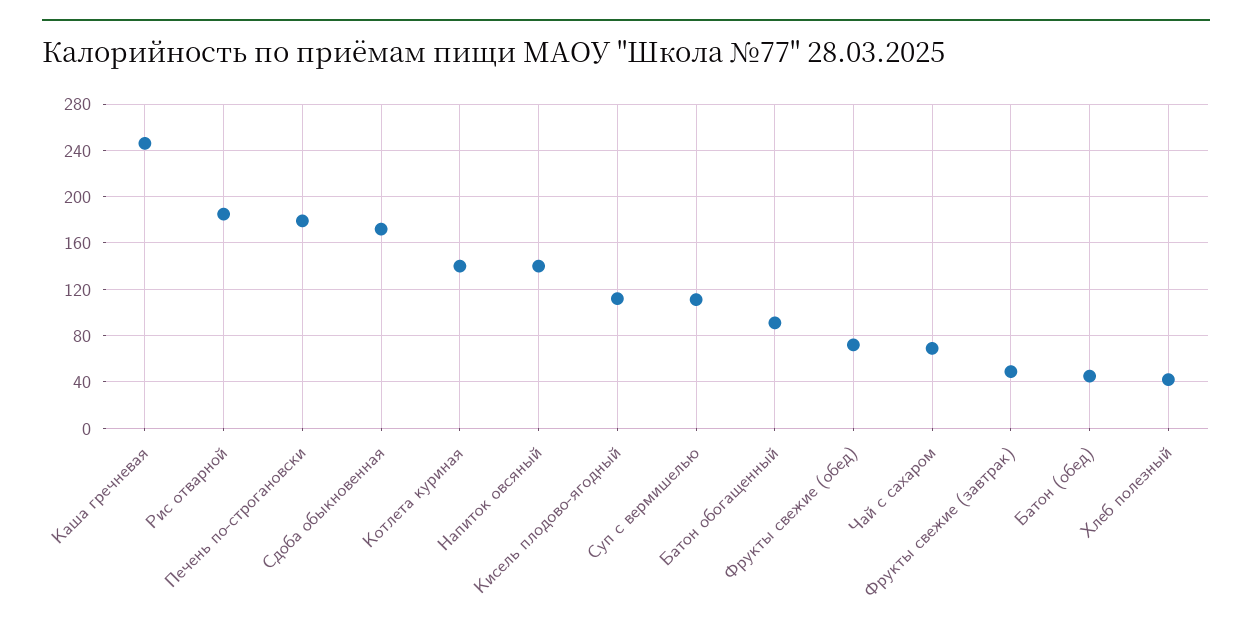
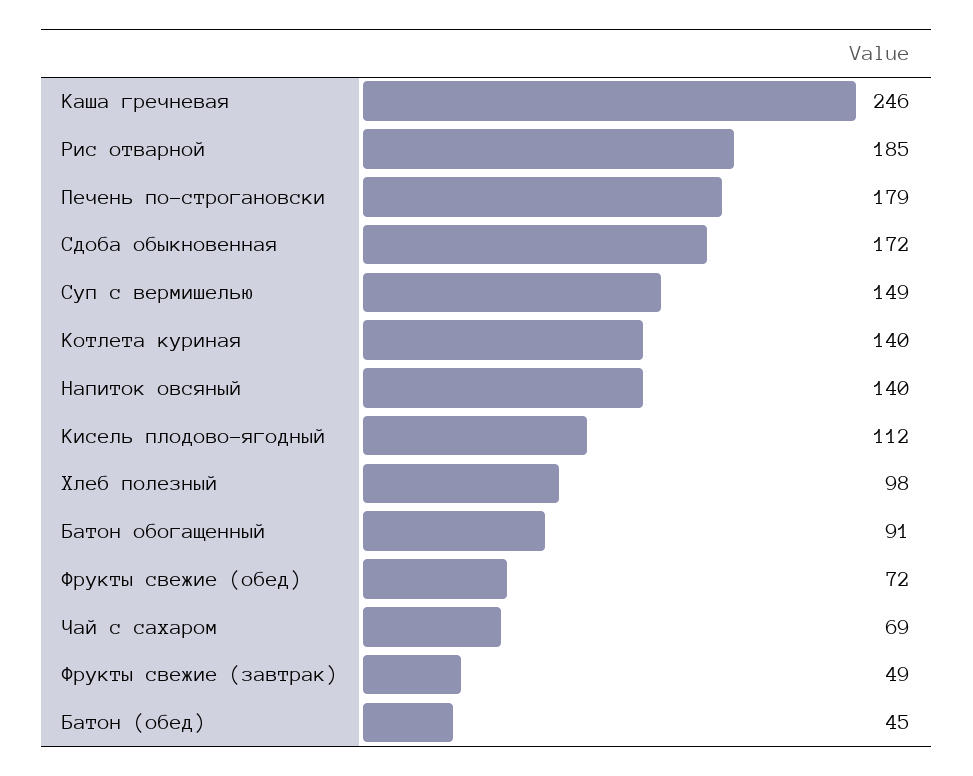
  {
    "Каша гречневая": 246,
    "Рис отварной": 185,
    "Печень по-строгановски": 179,
    "Сдоба обыкновенная": 172,
    "Котлета куриная": 140,
    "Напиток овсяный": 140,
    "Кисель плодово-ягодный": 112,
-   "Суп с вермишелью": 110,
+   "Суп с вермишелью": 149,
    "Батон обогащенный": 91,
    "Фрукты свежие (обед)": 72,
    "Чай с сахаром": 69,
    "Фрукты свежие (завтрак)": 49,
    "Батон (обед)": 45,
-   "Хлеб полезный": 40
+   "Хлеб полезный": 98
  }

